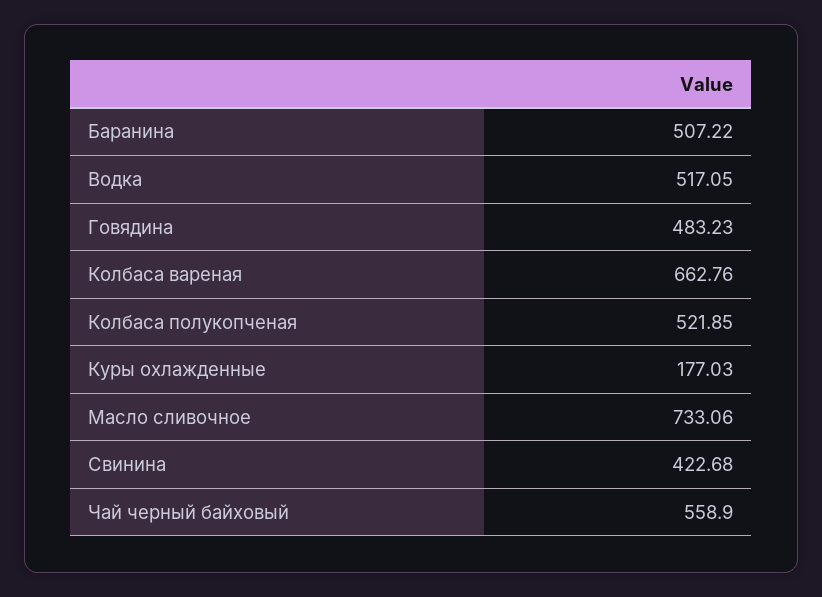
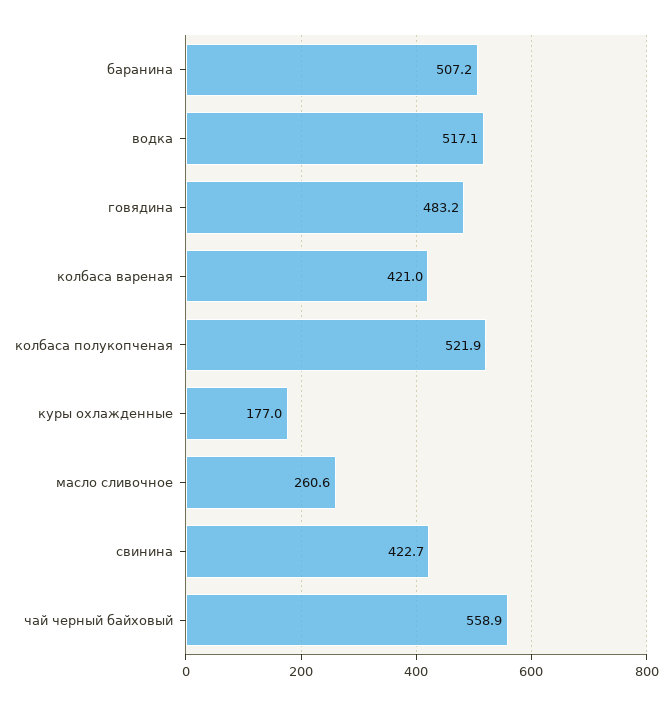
  {
    "Баранина": 507.22,
    "Водка": 517.05,
    "Говядина": 483.23,
-   "Колбаса вареная": 662.76,
+   "Колбаса вареная": 421,
    "Колбаса полукопченая": 521.85,
    "Куры охлажденные": 177.03,
-   "Масло сливочное": 733.06,
+   "Масло сливочное": 260.6,
    "Свинина": 422.68,
    "Чай черный байховый": 558.9
  }

